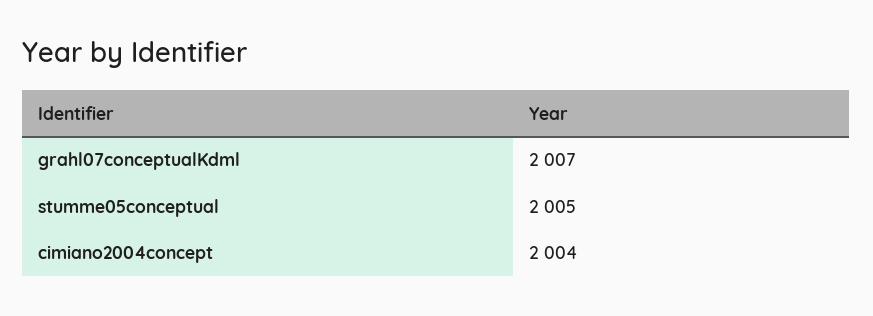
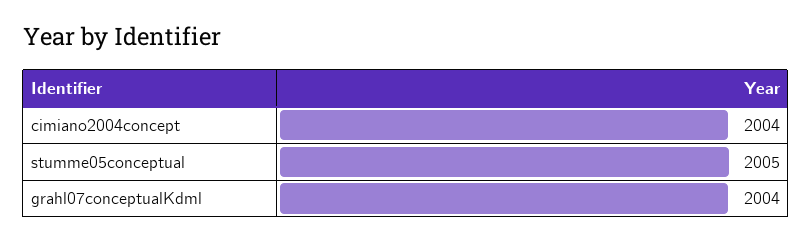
  {
-   "grahl07conceptualKdml": 2007,
+   "grahl07conceptualKdml": 2004,
    "stumme05conceptual": 2005,
    "cimiano2004concept": 2004
  }

